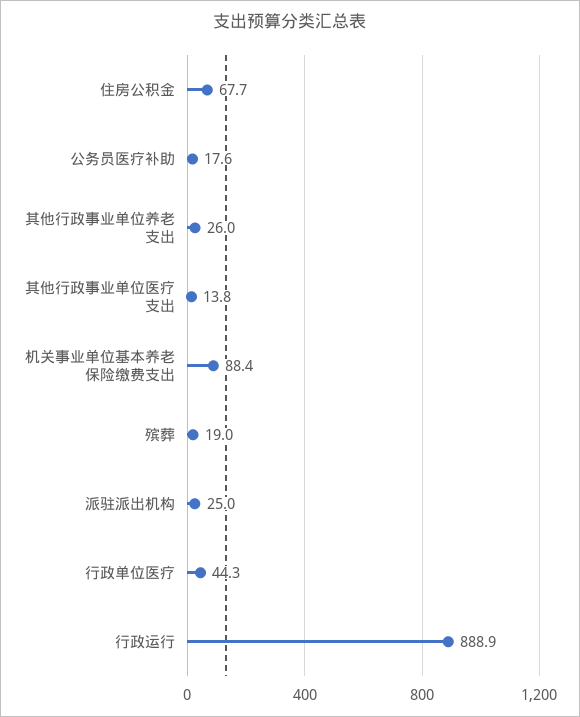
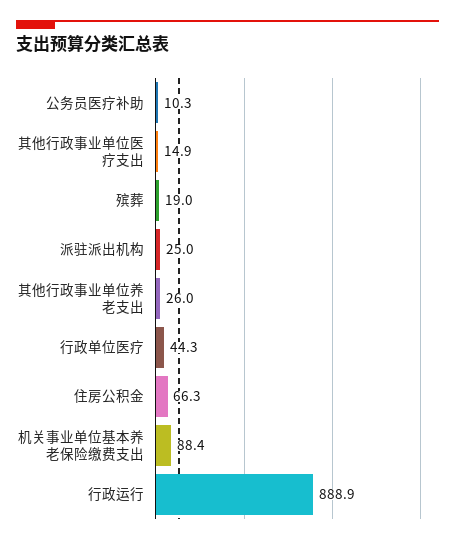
  {
-   "住房公积金": 67.7,
+   "住房公积金": 66.3,
-   "公务员医疗补助": 17.6,
+   "公务员医疗补助": 10.3,
    "其他行政事业单位养老支出": 26,
-   "其他行政事业单位医疗支出": 13.8,
+   "其他行政事业单位医疗支出": 14.9,
    "机关事业单位基本养老保险缴费支出": 88.4,
    "殡葬": 19,
    "派驻派出机构": 25,
    "行政单位医疗": 44.3,
    "行政运行": 888.9
  }

